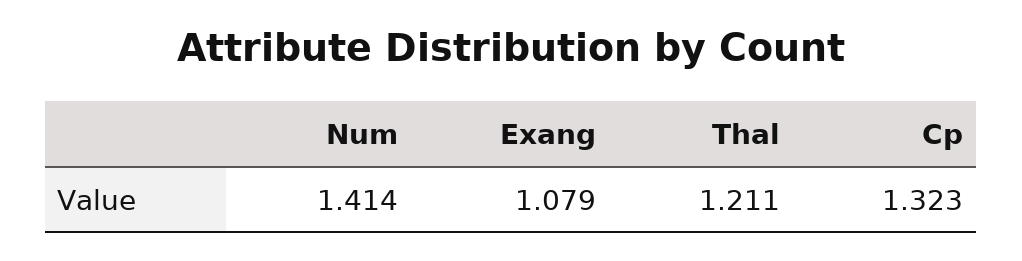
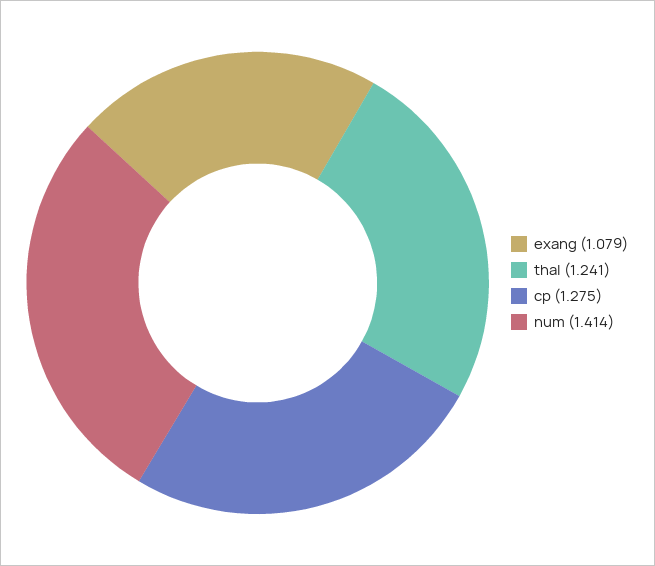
  {
    "Num": 1.414,
    "Exang": 1.079,
-   "Thal": 1.211,
+   "Thal": 1.241,
-   "Cp": 1.323
+   "Cp": 1.275
  }

